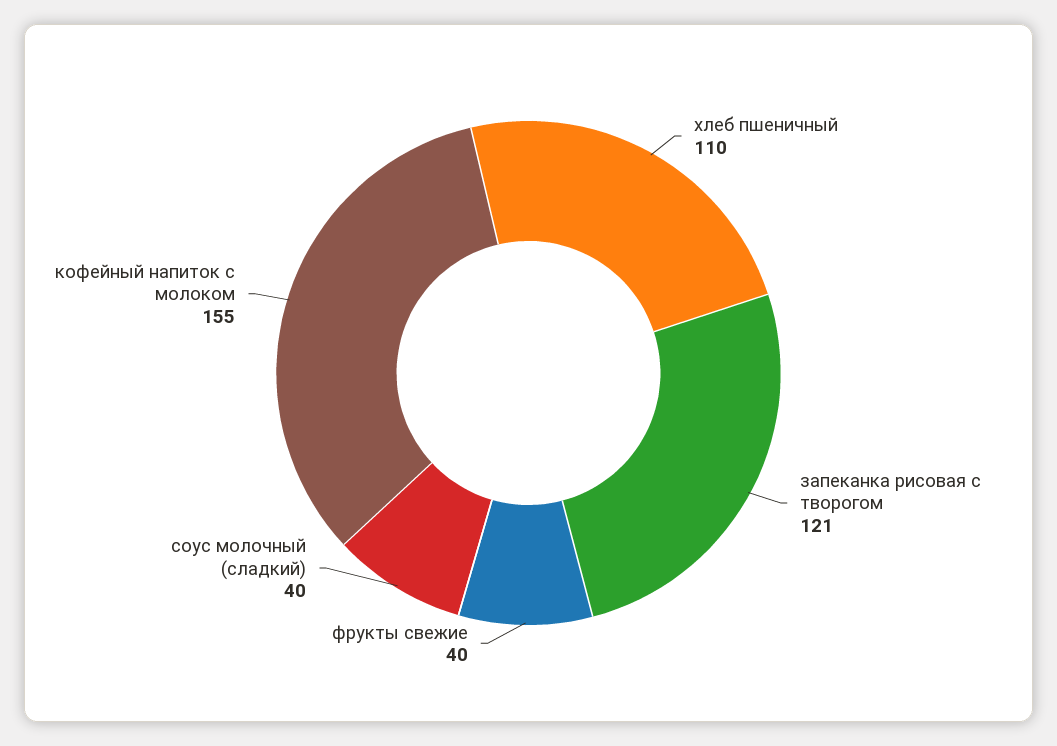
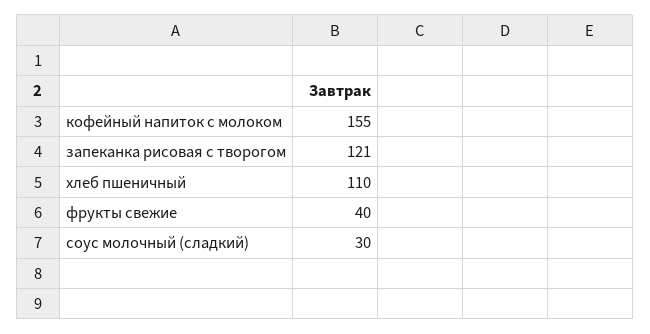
  {
    "хлеб пшеничный": 110,
    "запеканка рисовая с творогом": 121,
    "фрукты свежие": 40,
-   "соус молочный (сладкий)": 40,
+   "соус молочный (сладкий)": 30,
    "кофейный напиток с молоком": 155
  }

